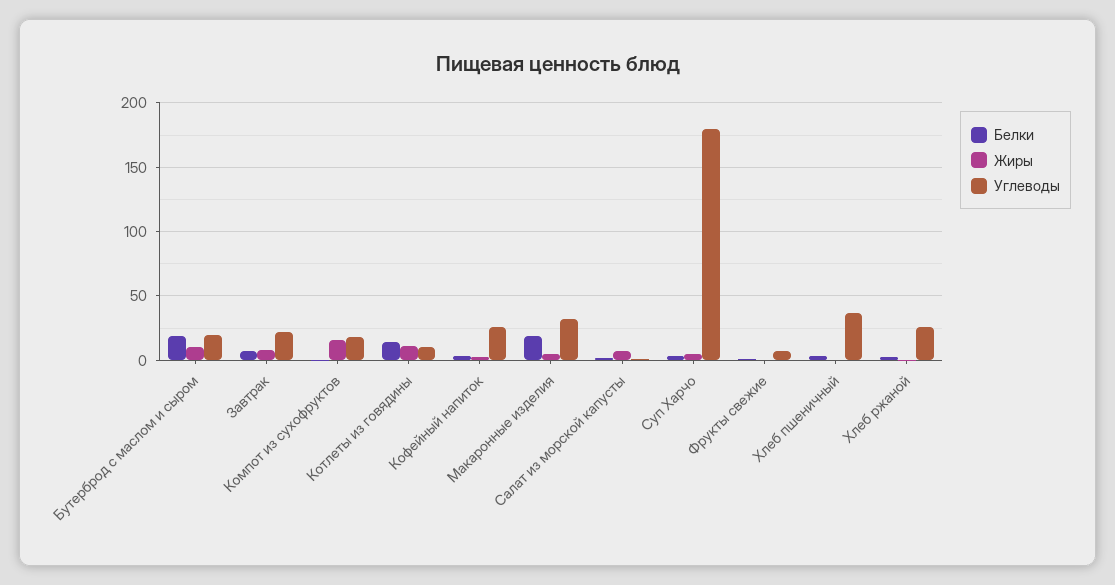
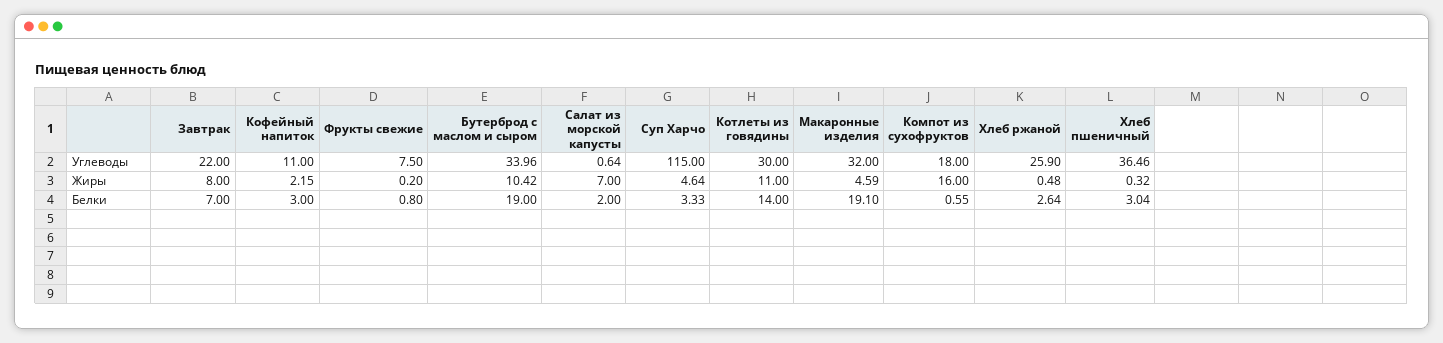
  {
    "Белки": {
      "Бутерброд с маслом и сыром": 19,
      "Завтрак": 7,
      "Компот из сухофруктов": 0.55,
      "Котлеты из говядины": 14,
      "Кофейный напиток": 3,
      "Макаронные изделия": 19.1,
      "Салат из морской капусты": 2,
      "Суп Харчо": 3.33,
      "Фрукты свежие": 0.8,
      "Хлеб пшеничный": 3.04,
      "Хлеб ржаной": 2.64
    },
    "Жиры": {
      "Бутерброд с маслом и сыром": 10.42,
      "Завтрак": 8,
      "Компот из сухофруктов": 16,
      "Котлеты из говядины": 11,
      "Кофейный напиток": 2.15,
      "Макаронные изделия": 4.59,
      "Салат из морской капусты": 7,
      "Суп Харчо": 4.64,
      "Фрукты свежие": 0.2,
      "Хлеб пшеничный": 0.32,
      "Хлеб ржаной": 0.48
    },
    "Углеводы": {
-     "Бутерброд с маслом и сыром": 20,
+     "Бутерброд с маслом и сыром": 33.96,
      "Завтрак": 22,
      "Компот из сухофруктов": 18,
-     "Котлеты из говядины": 10,
+     "Котлеты из говядины": 30,
-     "Кофейный напиток": 25,
+     "Кофейный напиток": 11,
      "Макаронные изделия": 32,
      "Салат из морской капусты": 0.64,
-     "Суп Харчо": 180,
+     "Суп Харчо": 115,
      "Фрукты свежие": 7.5,
      "Хлеб пшеничный": 36.46,
      "Хлеб ржаной": 25.9
    }
  }

